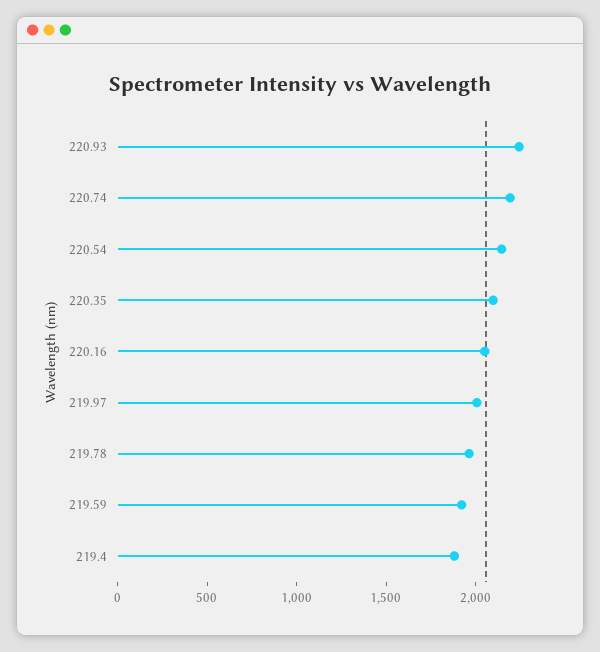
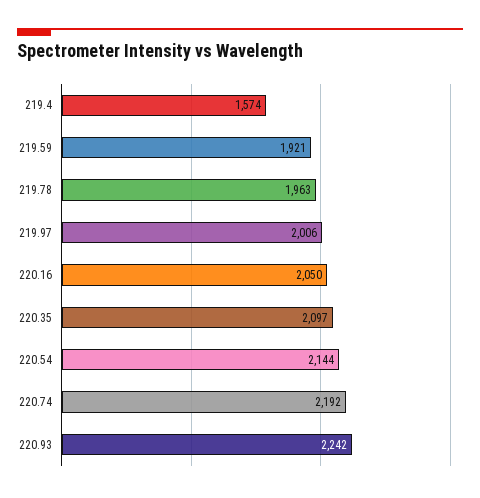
  {
    "220.93": 2242,
    "220.74": 2192,
    "220.54": 2144,
    "220.35": 2097,
    "220.16": 2050,
    "219.97": 2006,
    "219.78": 1963,
    "219.59": 1921,
-   "219.4": 1900
+   "219.4": 1574
  }

